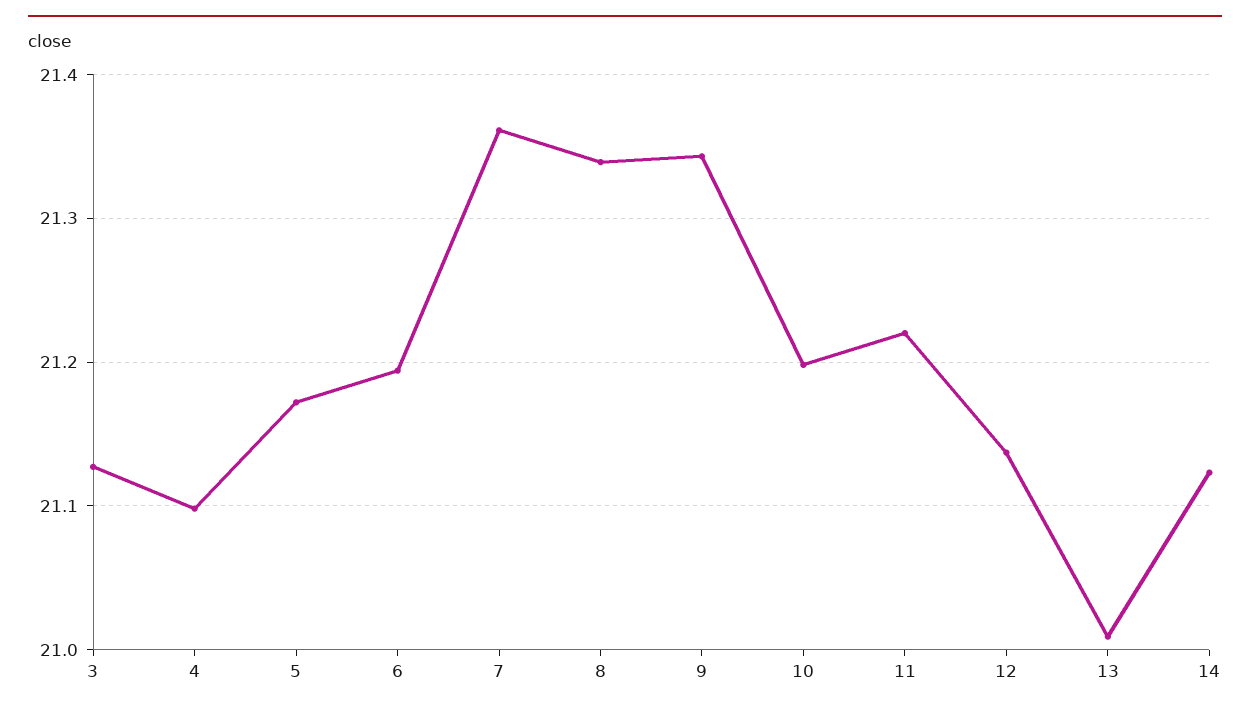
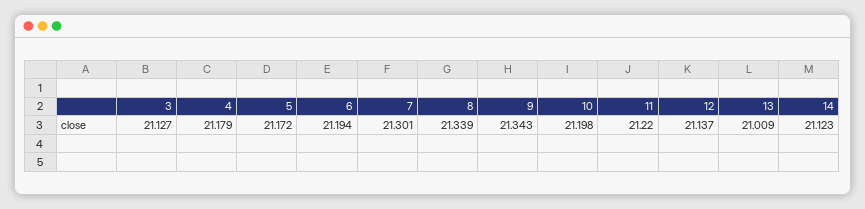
  {
    "3": 21.127,
-   "4": 21.1,
+   "4": 21.179,
    "5": 21.172,
    "6": 21.194,
-   "7": 21.36,
+   "7": 21.301,
    "8": 21.339,
    "9": 21.343,
    "10": 21.198,
    "11": 21.22,
    "12": 21.137,
    "13": 21.009,
    "14": 21.123
  }

